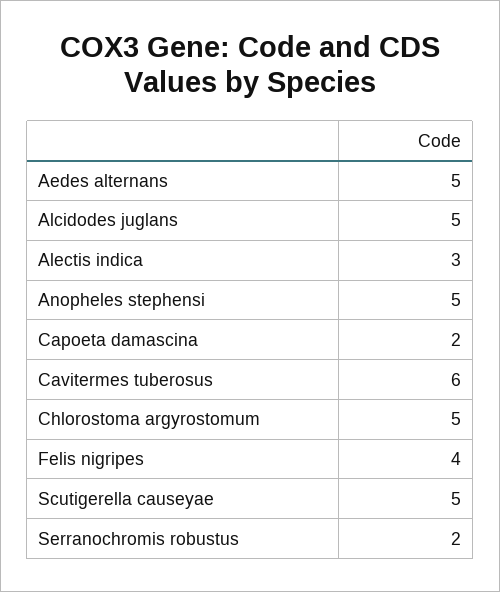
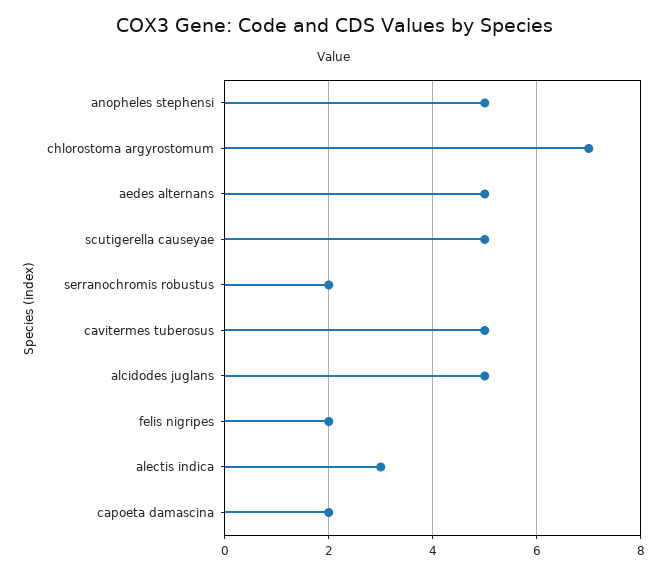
  {
    "Aedes alternans": 5,
    "Alcidodes juglans": 5,
    "Alectis indica": 3,
    "Anopheles stephensi": 5,
    "Capoeta damascina": 2,
-   "Cavitermes tuberosus": 6,
+   "Cavitermes tuberosus": 5,
-   "Chlorostoma argyrostomum": 5,
+   "Chlorostoma argyrostomum": 7,
-   "Felis nigripes": 4,
+   "Felis nigripes": 2,
    "Scutigerella causeyae": 5,
    "Serranochromis robustus": 2
  }

